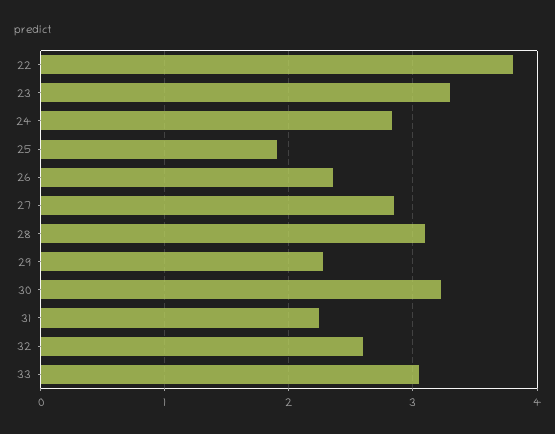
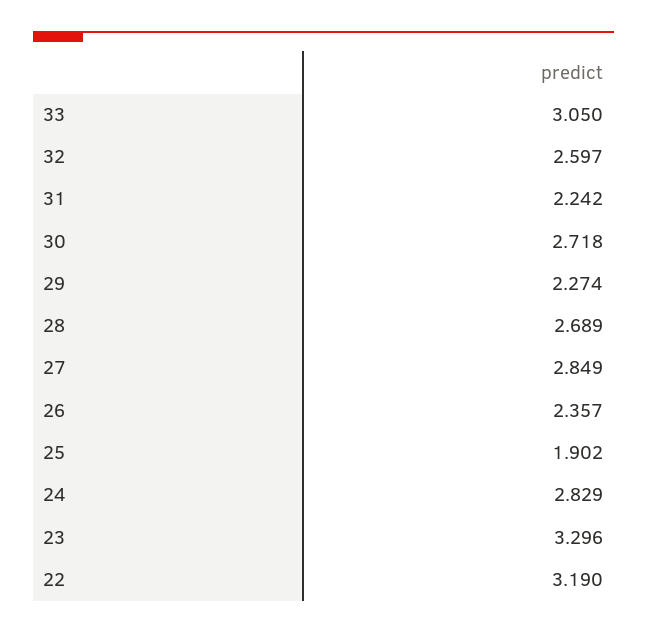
  {
-   "22": 3.8,
+   "22": 3.19,
    "23": 3.296,
    "24": 2.829,
    "25": 1.902,
    "26": 2.357,
    "27": 2.849,
-   "28": 3.1,
+   "28": 2.689,
    "29": 2.274,
-   "30": 3.2,
+   "30": 2.718,
    "31": 2.242,
    "32": 2.597,
    "33": 3.05
  }

